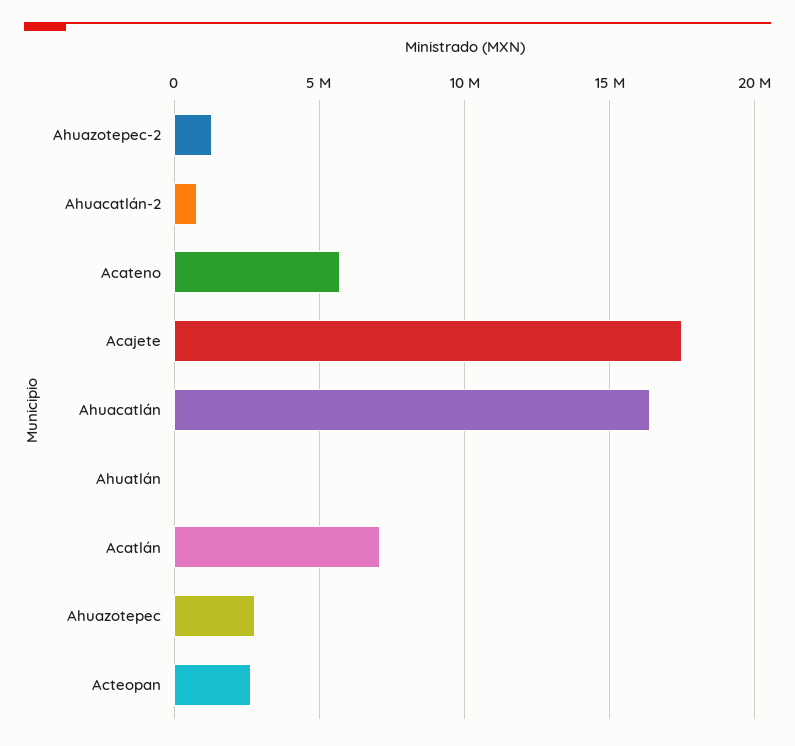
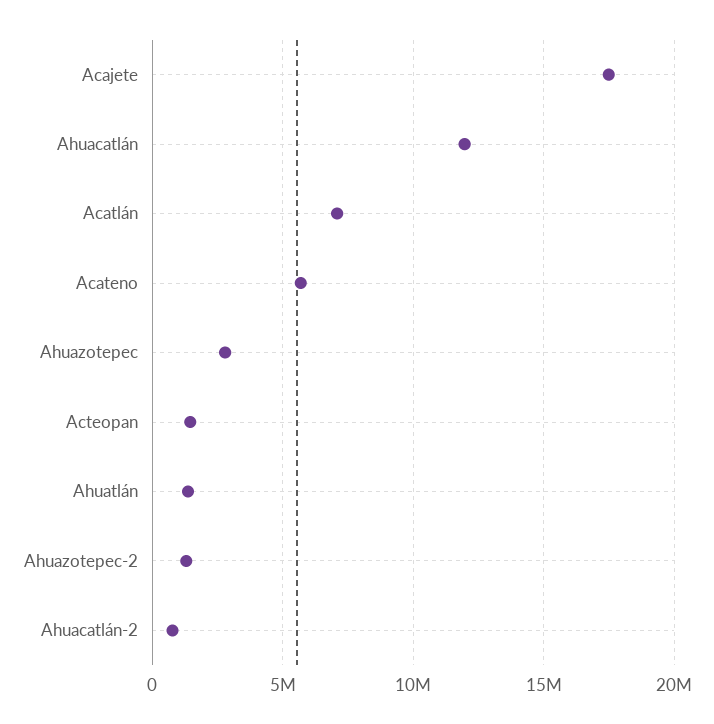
  {
    "Ahuazotepec-2": 1500000,
    "Ahuacatlán-2": 1000000,
    "Acateno": 5500000,
    "Acajete": 17500000,
-   "Ahuacatlán": 16500000,
+   "Ahuacatlán": 12000000,
-   "Ahuatlán": 0,
+   "Ahuatlán": 1500000,
    "Acatlán": 7000000,
    "Ahuazotepec": 3000000,
-   "Acteopan": 2500000
+   "Acteopan": 1500000
  }

